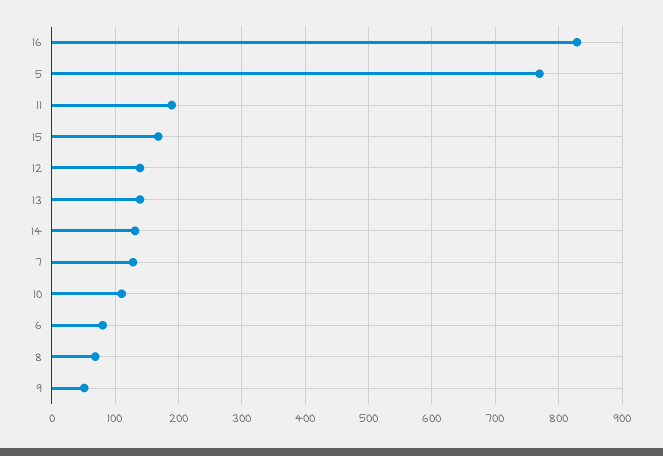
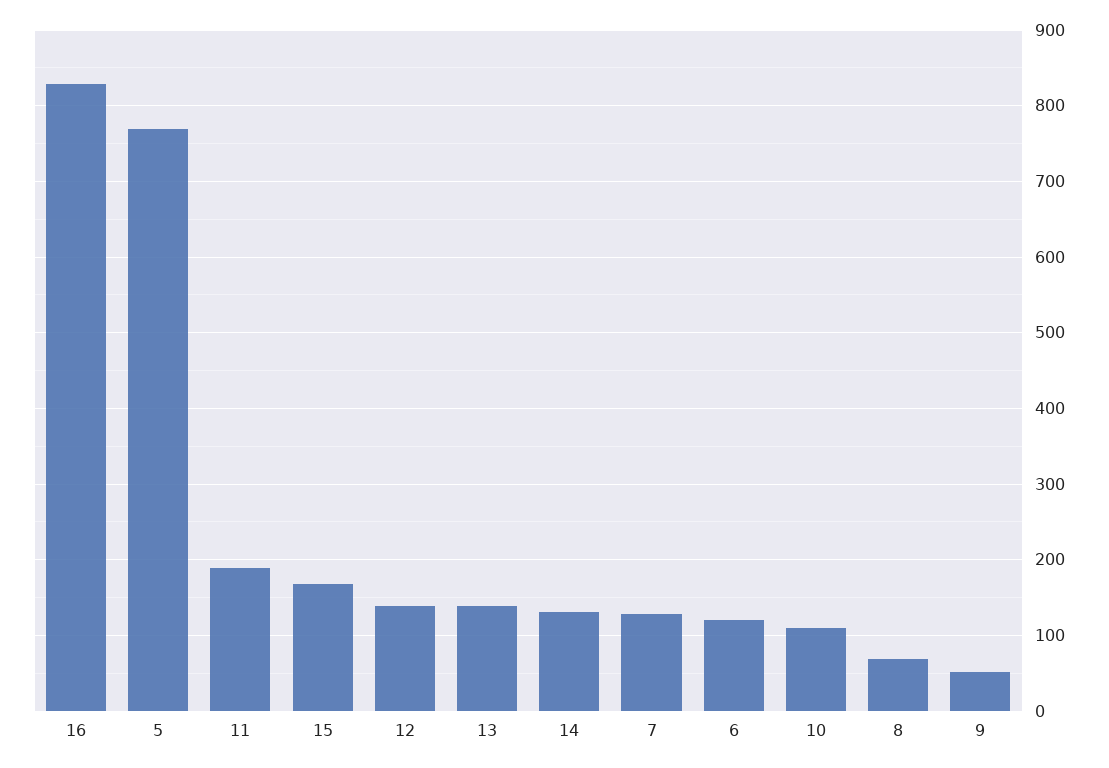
  {
    "16": 830,
    "5": 770,
    "11": 190,
    "15": 170,
    "12": 140,
    "13": 140,
    "14": 130,
    "7": 130,
    "10": 110,
-   "6": 80,
+   "6": 120,
    "8": 70,
    "9": 50
  }

